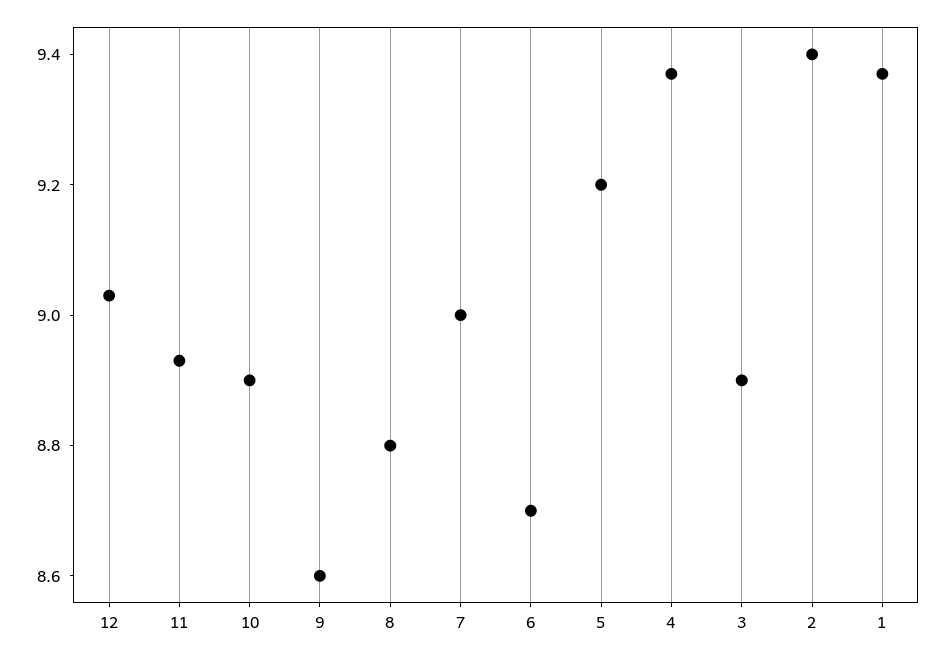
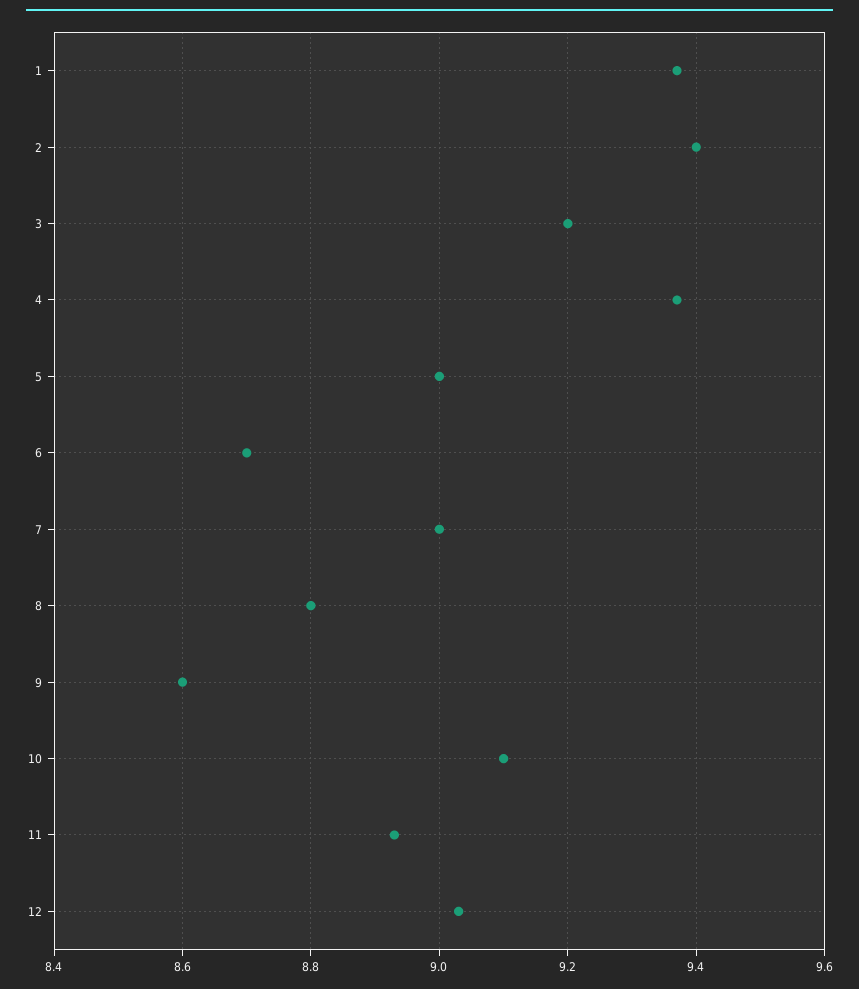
  {
    "12": 9.05,
    "11": 8.95,
-   "10": 8.9,
+   "10": 9.1,
    "9": 8.6,
    "8": 8.8,
    "7": 9,
    "6": 8.7,
-   "5": 9.2,
+   "5": 9,
    "4": 9.35,
-   "3": 8.9,
+   "3": 9.2,
    "2": 9.4,
    "1": 9.35
  }

